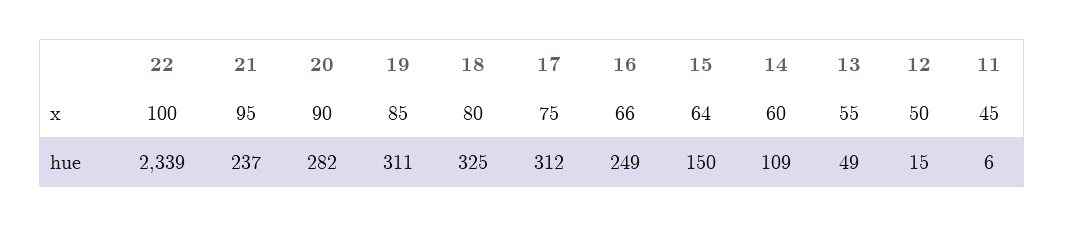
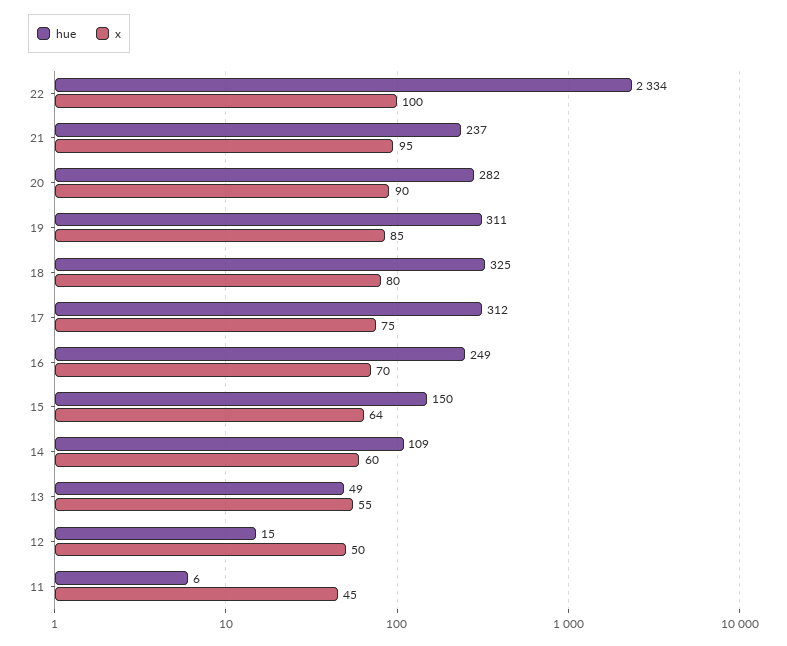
  {
    "x": {
      "22": 100,
      "21": 95,
      "20": 90,
      "19": 85,
      "18": 80,
      "17": 75,
-     "16": 66,
+     "16": 70,
      "15": 64,
      "14": 60,
      "13": 55,
      "12": 50,
      "11": 45
    },
    "hue": {
-     "22": 2339,
+     "22": 2334,
      "21": 237,
      "20": 282,
      "19": 311,
      "18": 325,
      "17": 312,
      "16": 249,
      "15": 150,
      "14": 109,
      "13": 49,
      "12": 15,
      "11": 6
    }
  }

